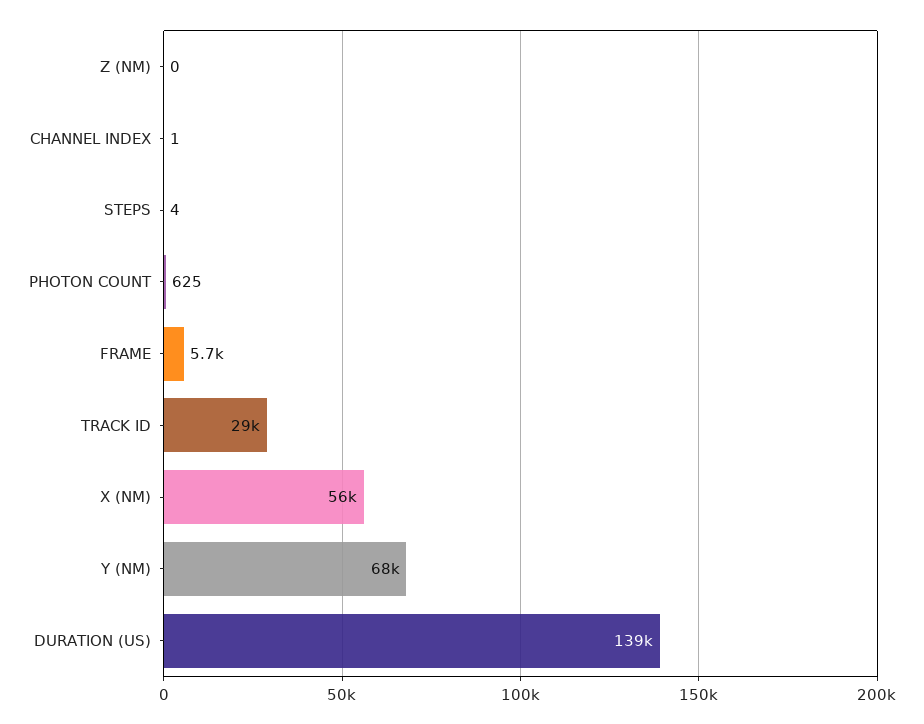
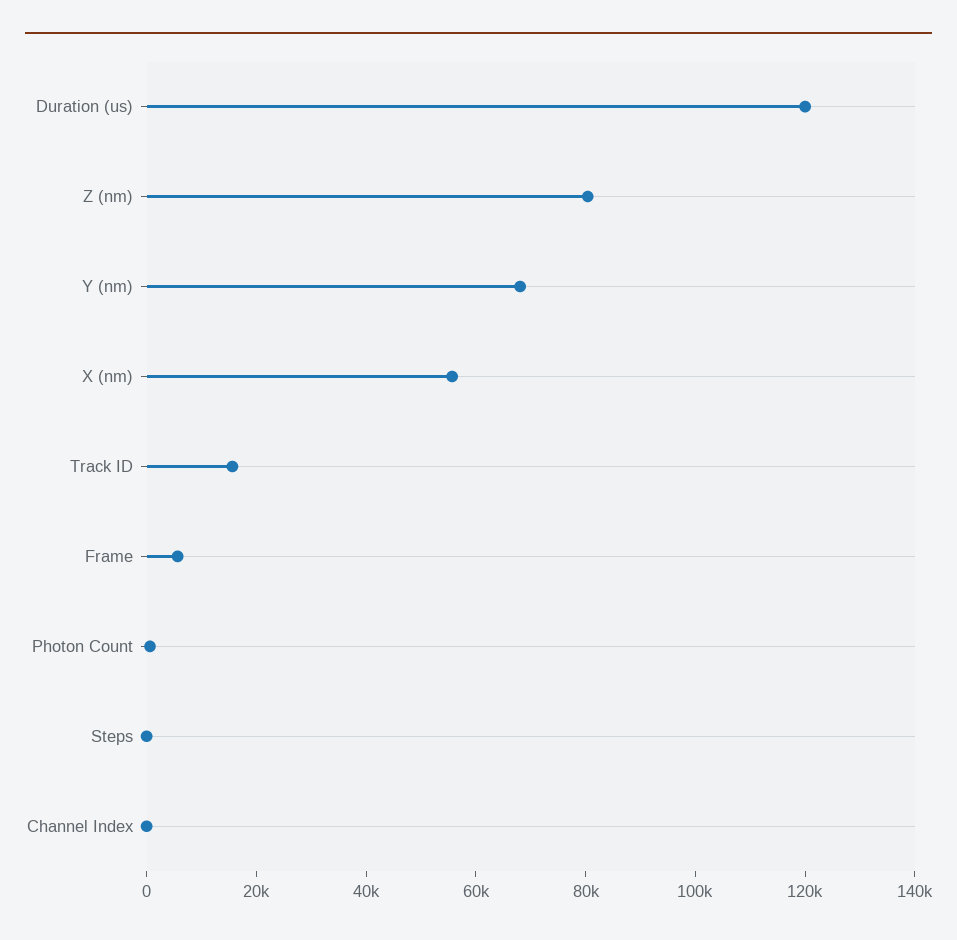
  {
-   "Z (NM)": 0,
+   "Z (NM)": 80000,
    "CHANNEL INDEX": 1,
    "STEPS": 4,
    "PHOTON COUNT": 625,
    "FRAME": 5700,
-   "TRACK ID": 29000,
+   "TRACK ID": 15000,
    "X (NM)": 56000,
    "Y (NM)": 68000,
-   "DURATION (US)": 139000
+   "DURATION (US)": 120000
  }

